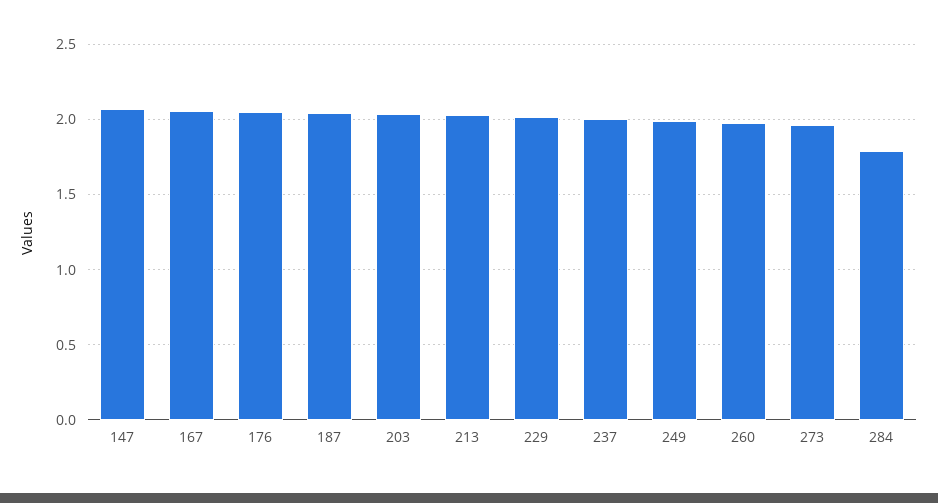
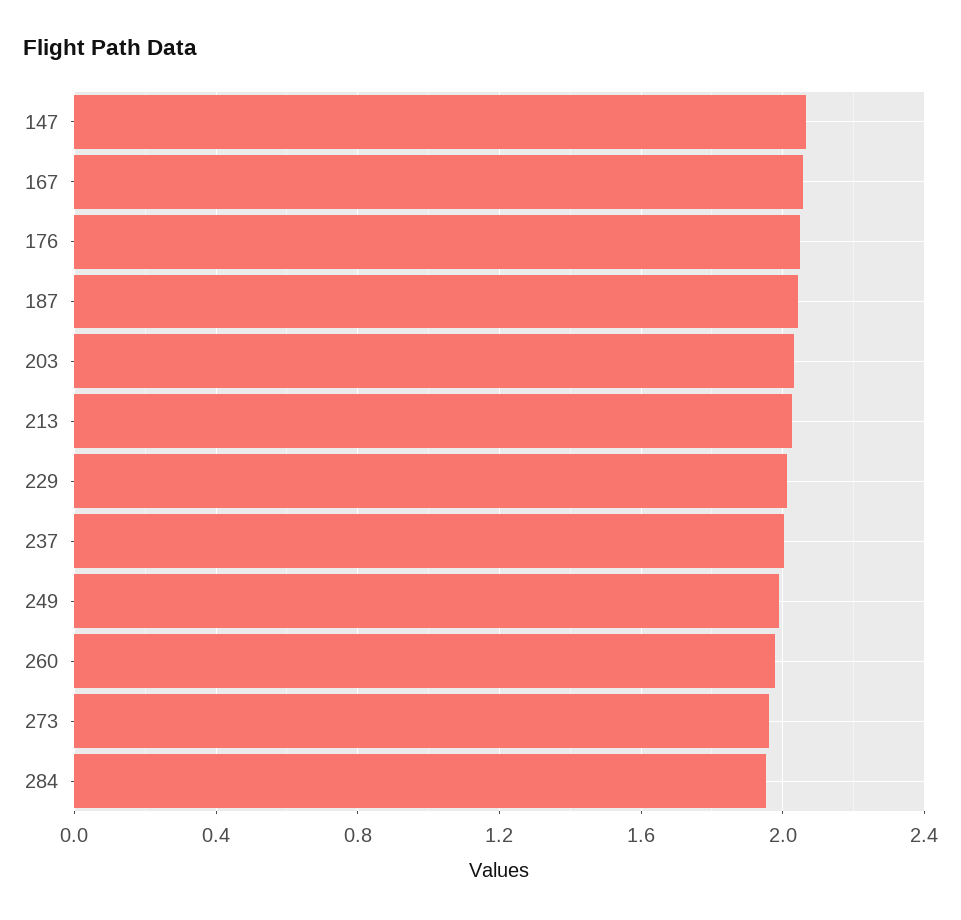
  {
    "147": 2.05,
    "167": 2.05,
    "176": 2.05,
    "187": 2.05,
    "203": 2.05,
    "213": 2.05,
    "229": 2,
    "237": 2,
    "249": 2,
    "260": 2,
    "273": 1.95,
-   "284": 1.8
+   "284": 1.95
  }

